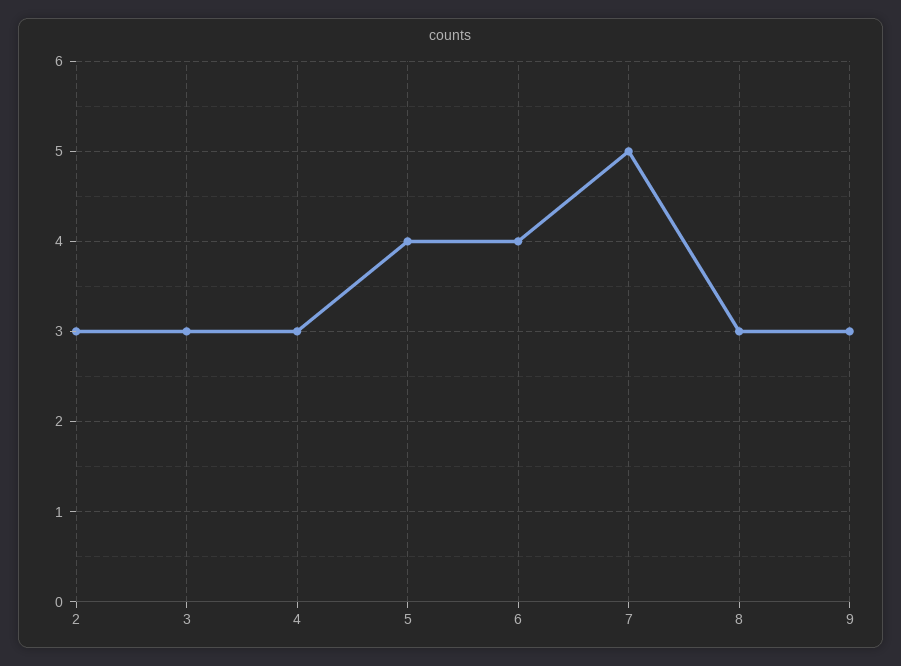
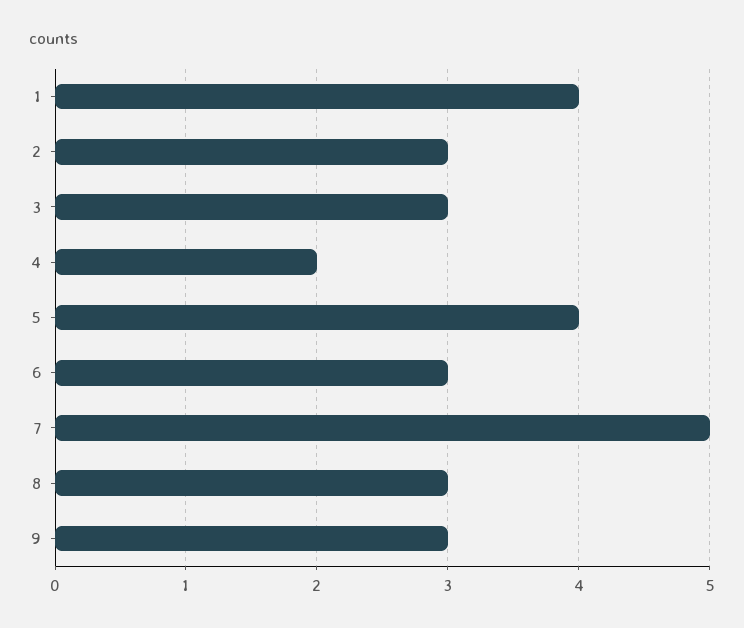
  {
    "2": 3,
    "3": 3,
-   "4": 3,
+   "4": 2,
    "5": 4,
-   "6": 4,
+   "6": 3,
    "7": 5,
    "8": 3,
-   "9": 3
+   "9": 3,
+   "1": 4
  }

